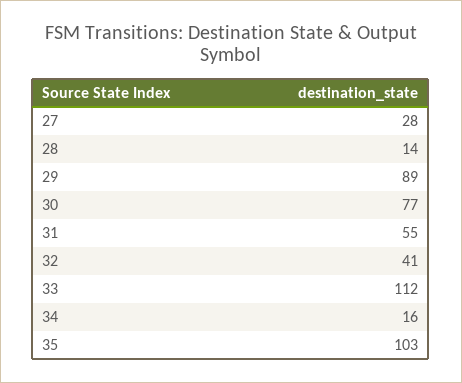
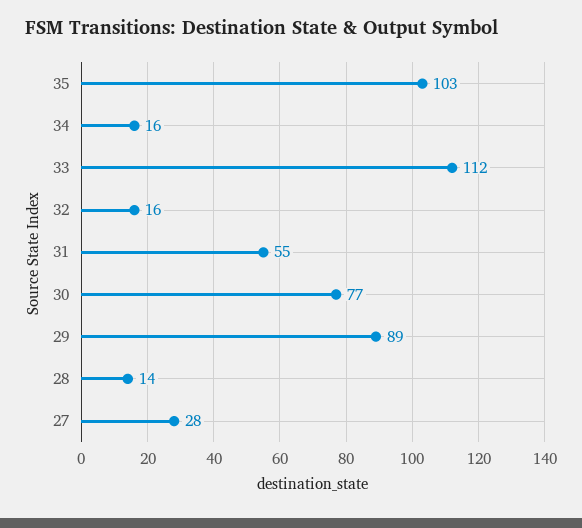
  {
    "27": 28,
    "28": 14,
    "29": 89,
    "30": 77,
    "31": 55,
-   "32": 41,
+   "32": 16,
    "33": 112,
    "34": 16,
    "35": 103
  }

